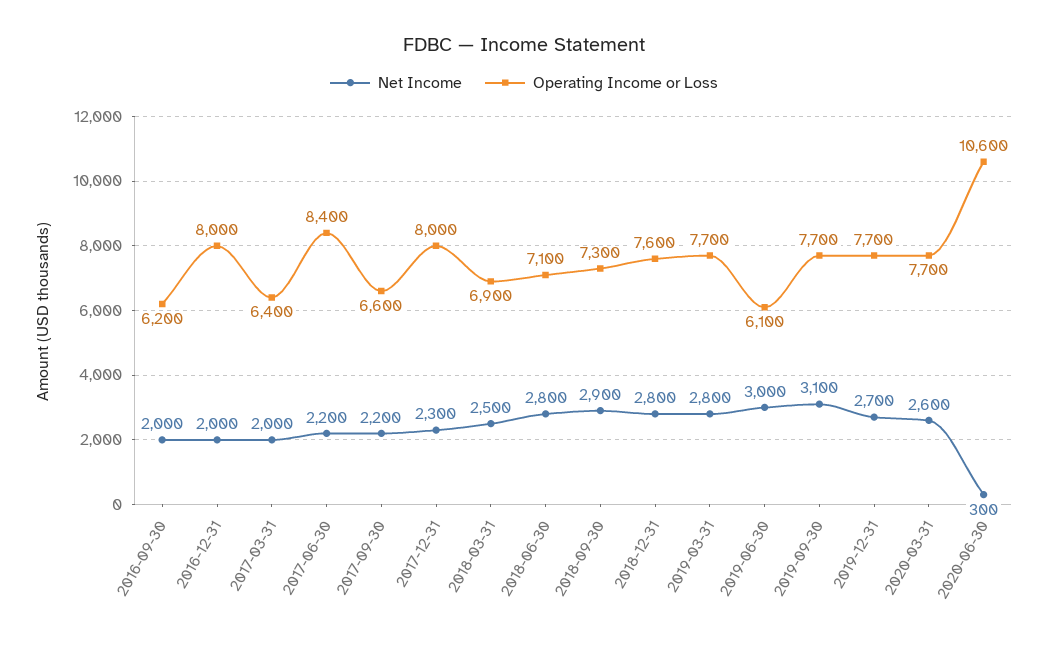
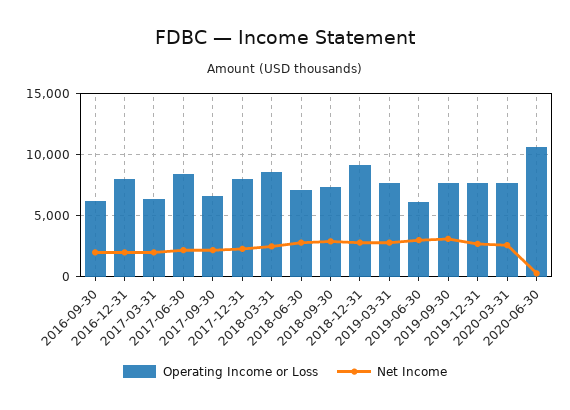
  {
    "Net Income": {
      "2016-09-30": 2000,
      "2016-12-31": 2000,
      "2017-03-31": 2000,
      "2017-06-30": 2200,
      "2017-09-30": 2200,
      "2017-12-31": 2300,
      "2018-03-31": 2500,
      "2018-06-30": 2800,
      "2018-09-30": 2900,
      "2018-12-31": 2800,
      "2019-03-31": 2800,
      "2019-06-30": 3000,
      "2019-09-30": 3100,
      "2019-12-31": 2700,
      "2020-03-31": 2600,
      "2020-06-30": 300
    },
    "Operating Income or Loss": {
      "2016-09-30": 6200,
      "2016-12-31": 8000,
      "2017-03-31": 6400,
      "2017-06-30": 8400,
      "2017-09-30": 6600,
      "2017-12-31": 8000,
-     "2018-03-31": 6900,
+     "2018-03-31": 8500,
      "2018-06-30": 7100,
      "2018-09-30": 7300,
-     "2018-12-31": 7600,
+     "2018-12-31": 9000,
      "2019-03-31": 7700,
      "2019-06-30": 6100,
      "2019-09-30": 7700,
      "2019-12-31": 7700,
      "2020-03-31": 7700,
      "2020-06-30": 10600
    }
  }

